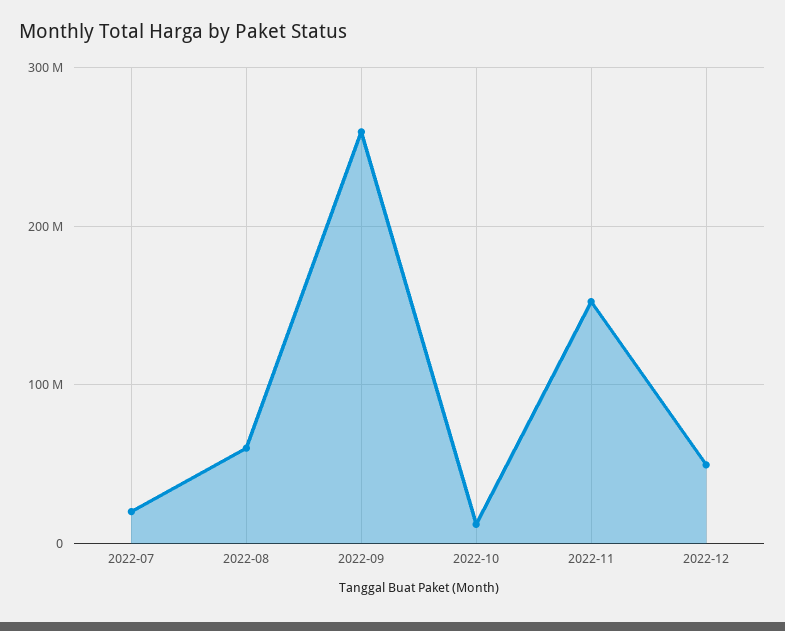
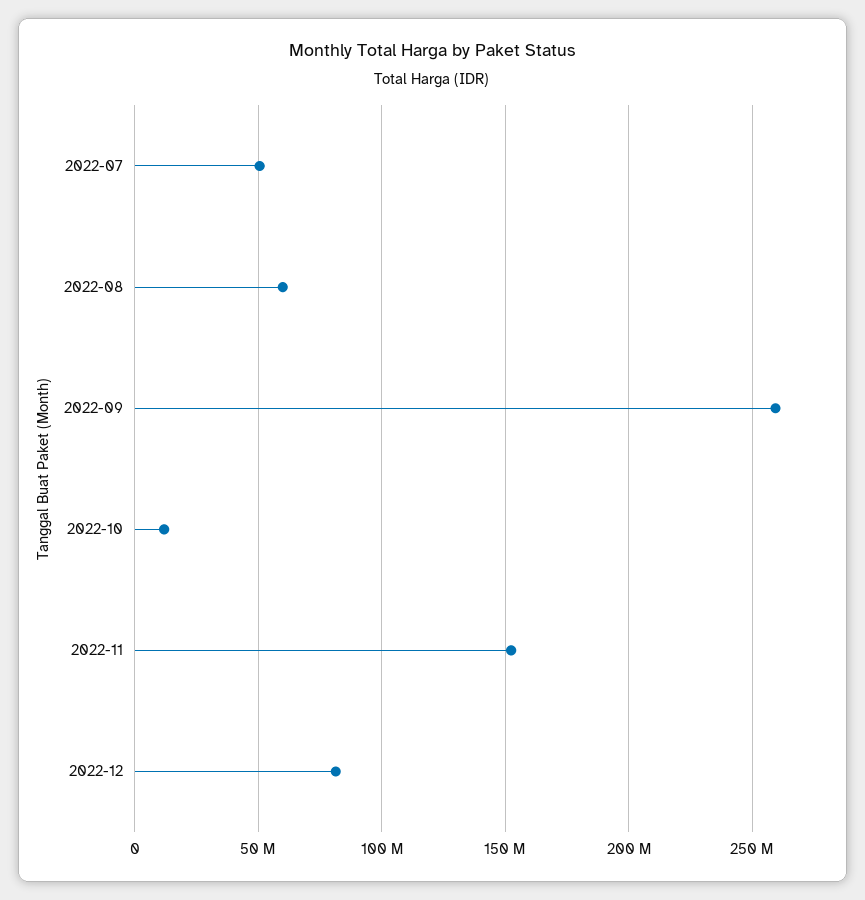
  {
-   "2022-07": 20000000,
+   "2022-07": 50000000,
    "2022-08": 60000000,
    "2022-09": 260000000,
    "2022-10": 10000000,
    "2022-11": 150000000,
-   "2022-12": 50000000
+   "2022-12": 80000000
  }

